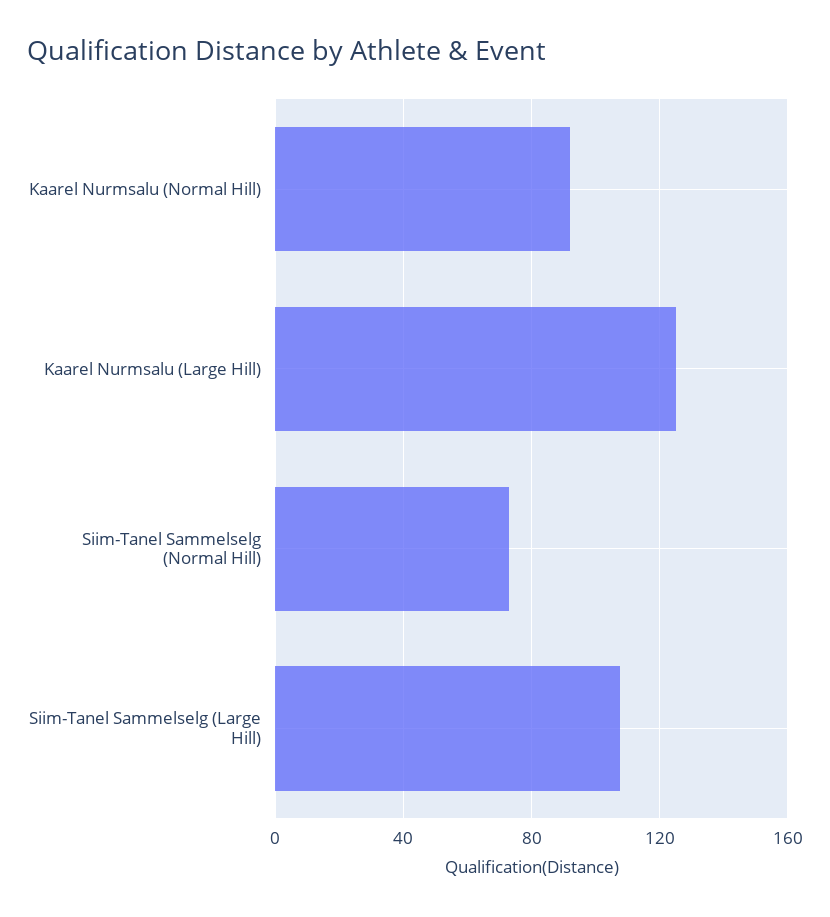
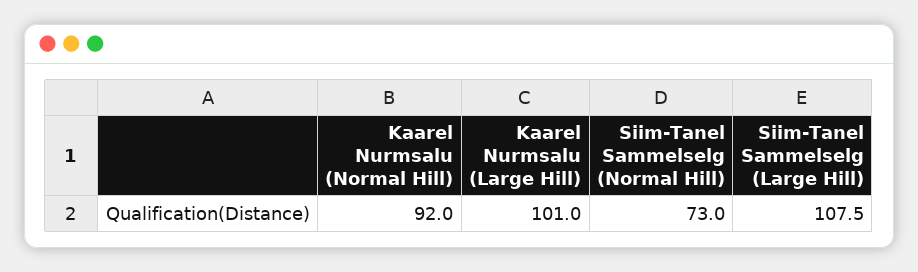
  {
    "Kaarel Nurmsalu (Normal Hill)": 92,
-   "Kaarel Nurmsalu (Large Hill)": 125,
+   "Kaarel Nurmsalu (Large Hill)": 101,
    "Siim-Tanel Sammelselg (Normal Hill)": 73,
    "Siim-Tanel Sammelselg (Large Hill)": 107.5
  }

